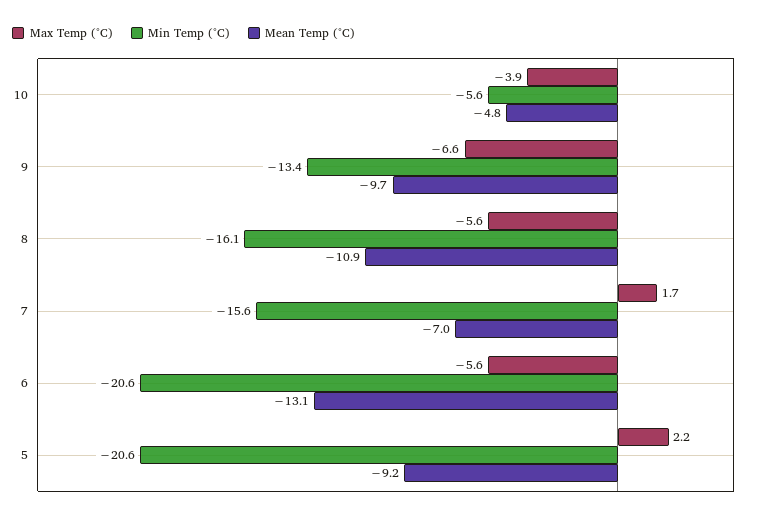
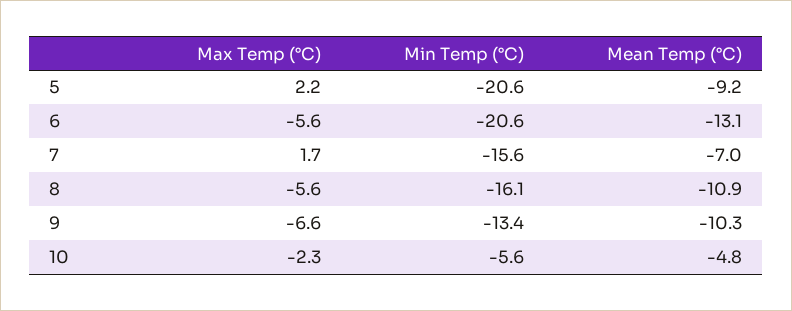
  {
    "Max Temp (°C)": {
-     "10": -3.9,
+     "10": -2.3,
      "9": -6.6,
      "8": -5.6,
      "7": 1.7,
      "6": -5.6,
      "5": 2.2
    },
    "Min Temp (°C)": {
      "10": -5.6,
      "9": -13.4,
      "8": -16.1,
      "7": -15.6,
      "6": -20.6,
      "5": -20.6
    },
    "Mean Temp (°C)": {
      "10": -4.8,
-     "9": -9.7,
+     "9": -10.3,
      "8": -10.9,
      "7": -7,
      "6": -13.1,
      "5": -9.2
    }
  }

